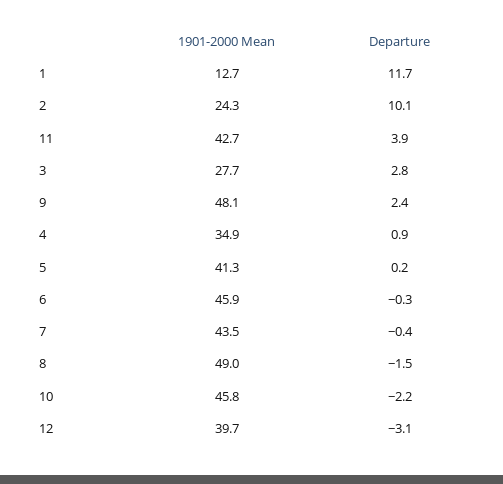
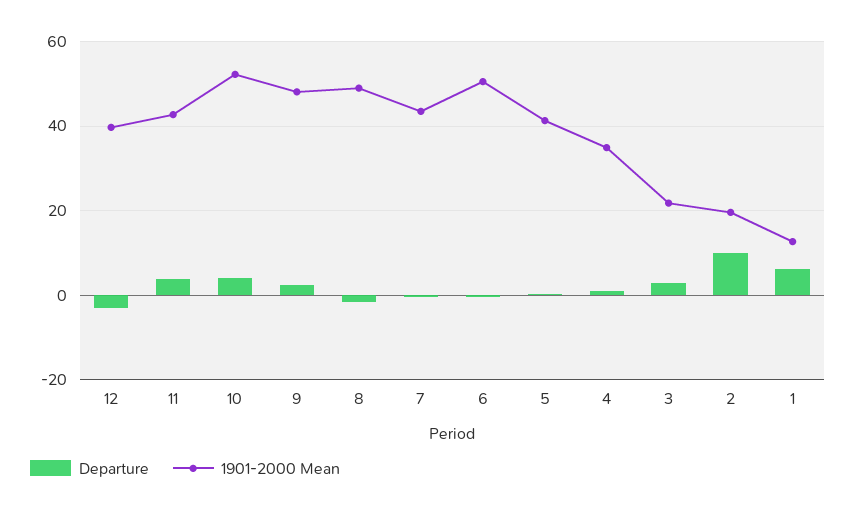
  {
    "1901-2000 Mean": {
      "1": 12.7,
-     "2": 24.3,
+     "2": 20,
      "11": 42.7,
-     "3": 27.7,
+     "3": 22,
      "9": 48.1,
      "4": 34.9,
      "5": 41.3,
-     "6": 45.9,
+     "6": 50,
      "7": 43.5,
      "8": 49,
-     "10": 45.8,
+     "10": 52,
      "12": 39.7
    },
    "Departure": {
-     "1": 11.7,
+     "1": 6,
      "2": 10.1,
      "11": 3.9,
      "3": 2.8,
      "9": 2.4,
      "4": 0.9,
      "5": 0.2,
      "6": -0.3,
      "7": -0.4,
      "8": -1.5,
-     "10": -2.2,
+     "10": 4,
      "12": -3.1
    }
  }

